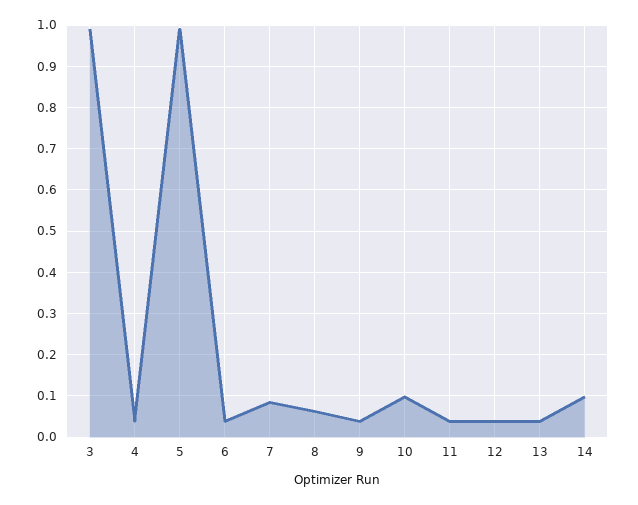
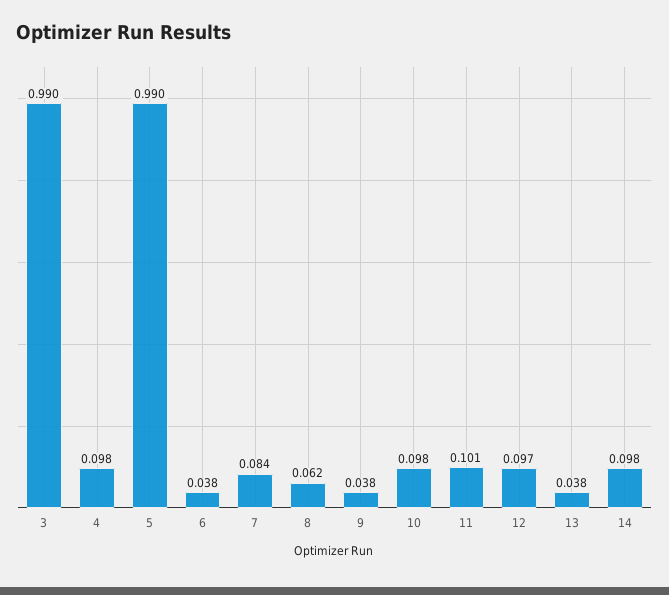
  {
    "3": 0.99,
-   "4": 0.04,
+   "4": 0.098,
    "5": 0.99,
    "6": 0.038,
    "7": 0.084,
    "8": 0.062,
    "9": 0.038,
    "10": 0.098,
-   "11": 0.04,
+   "11": 0.101,
-   "12": 0.04,
+   "12": 0.097,
    "13": 0.038,
    "14": 0.098
  }

